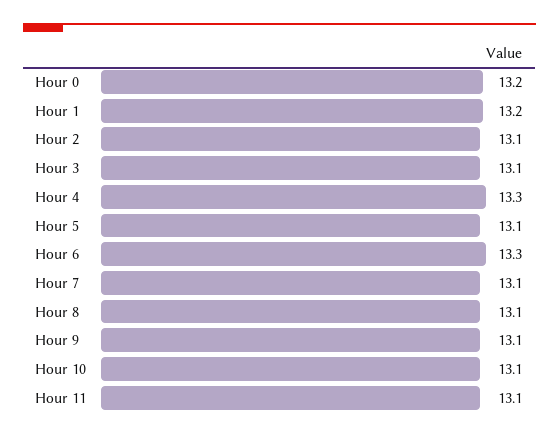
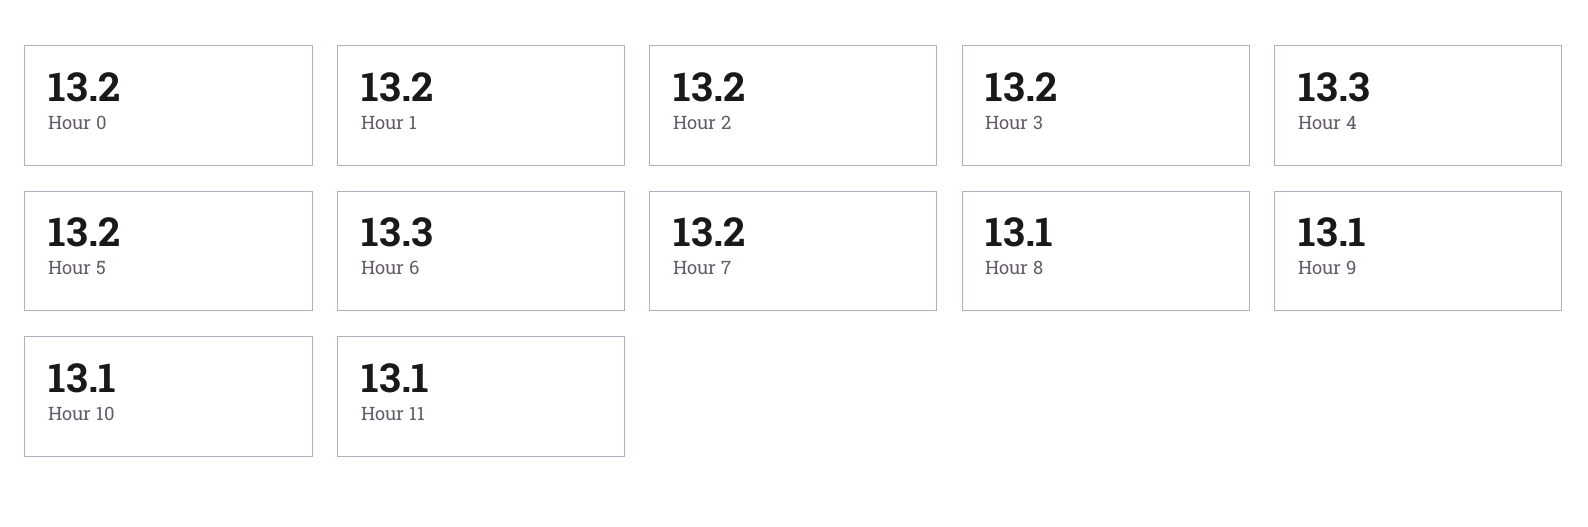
  {
    "Hour 0": 13.2,
    "Hour 1": 13.2,
-   "Hour 2": 13.1,
+   "Hour 2": 13.2,
-   "Hour 3": 13.1,
+   "Hour 3": 13.2,
    "Hour 4": 13.3,
-   "Hour 5": 13.1,
+   "Hour 5": 13.2,
    "Hour 6": 13.3,
-   "Hour 7": 13.1,
+   "Hour 7": 13.2,
    "Hour 8": 13.1,
    "Hour 9": 13.1,
    "Hour 10": 13.1,
    "Hour 11": 13.1
  }

